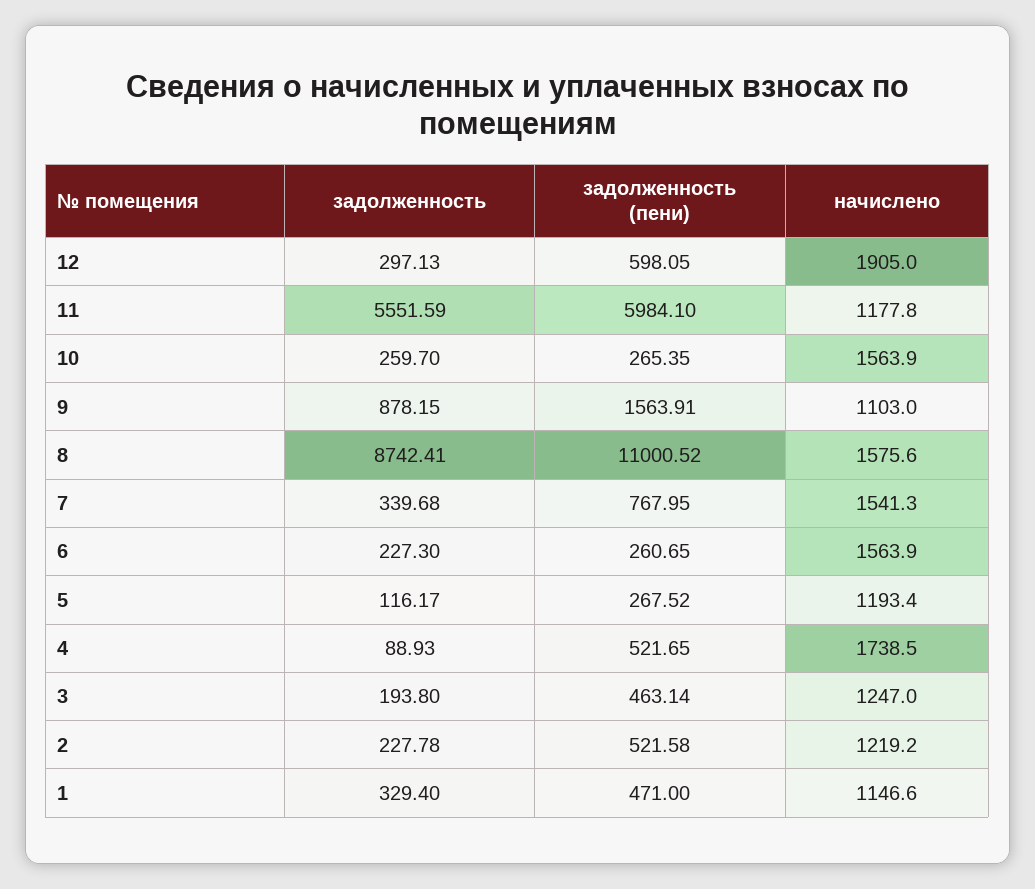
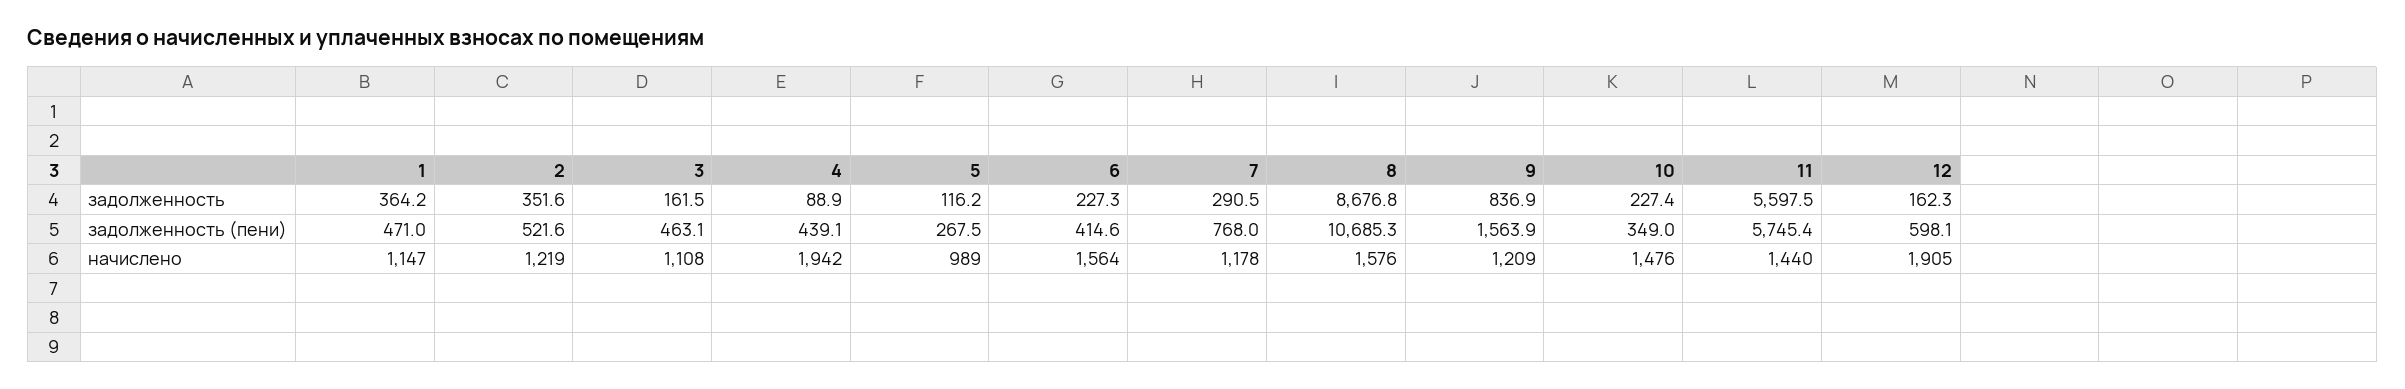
  {
    "задолженность": {
-     "12": 297.13,
+     "12": 162.3,
-     "11": 5551.59,
+     "11": 5597.5,
-     "10": 259.7,
+     "10": 227.4,
-     "9": 878.15,
+     "9": 836.9,
-     "8": 8742.41,
+     "8": 8676.8,
-     "7": 339.68,
+     "7": 290.5,
      "6": 227.3,
      "5": 116.17,
      "4": 88.93,
-     "3": 193.8,
+     "3": 161.5,
-     "2": 227.78,
+     "2": 351.6,
-     "1": 329.4
+     "1": 364.2
    },
    "задолженность (пени)": {
      "12": 598.05,
-     "11": 5984.1,
+     "11": 5745.4,
-     "10": 265.35,
+     "10": 349,
      "9": 1563.91,
-     "8": 11000.52,
+     "8": 10685.3,
      "7": 767.95,
-     "6": 260.65,
+     "6": 414.6,
      "5": 267.52,
-     "4": 521.65,
+     "4": 439.1,
      "3": 463.14,
      "2": 521.58,
      "1": 471
    },
    "начислено": {
      "12": 1905,
-     "11": 1177.8,
+     "11": 1440,
-     "10": 1563.9,
+     "10": 1476,
-     "9": 1103,
+     "9": 1209,
      "8": 1575.6,
-     "7": 1541.3,
+     "7": 1178,
      "6": 1563.9,
-     "5": 1193.4,
+     "5": 989,
-     "4": 1738.5,
+     "4": 1942,
-     "3": 1247,
+     "3": 1108,
      "2": 1219.2,
      "1": 1146.6
    }
  }

